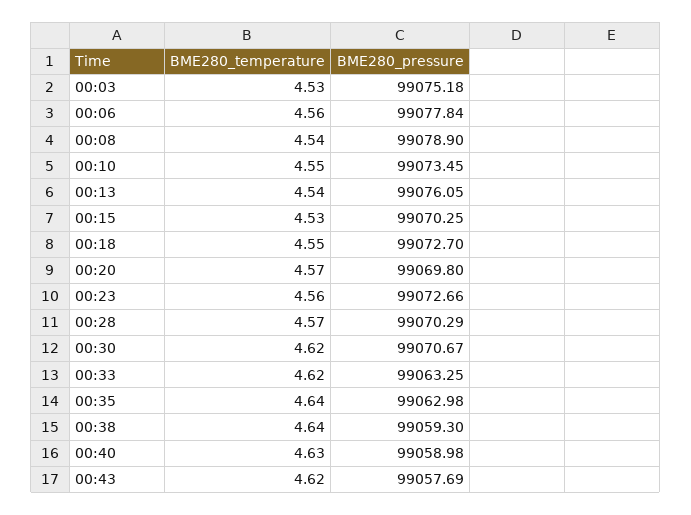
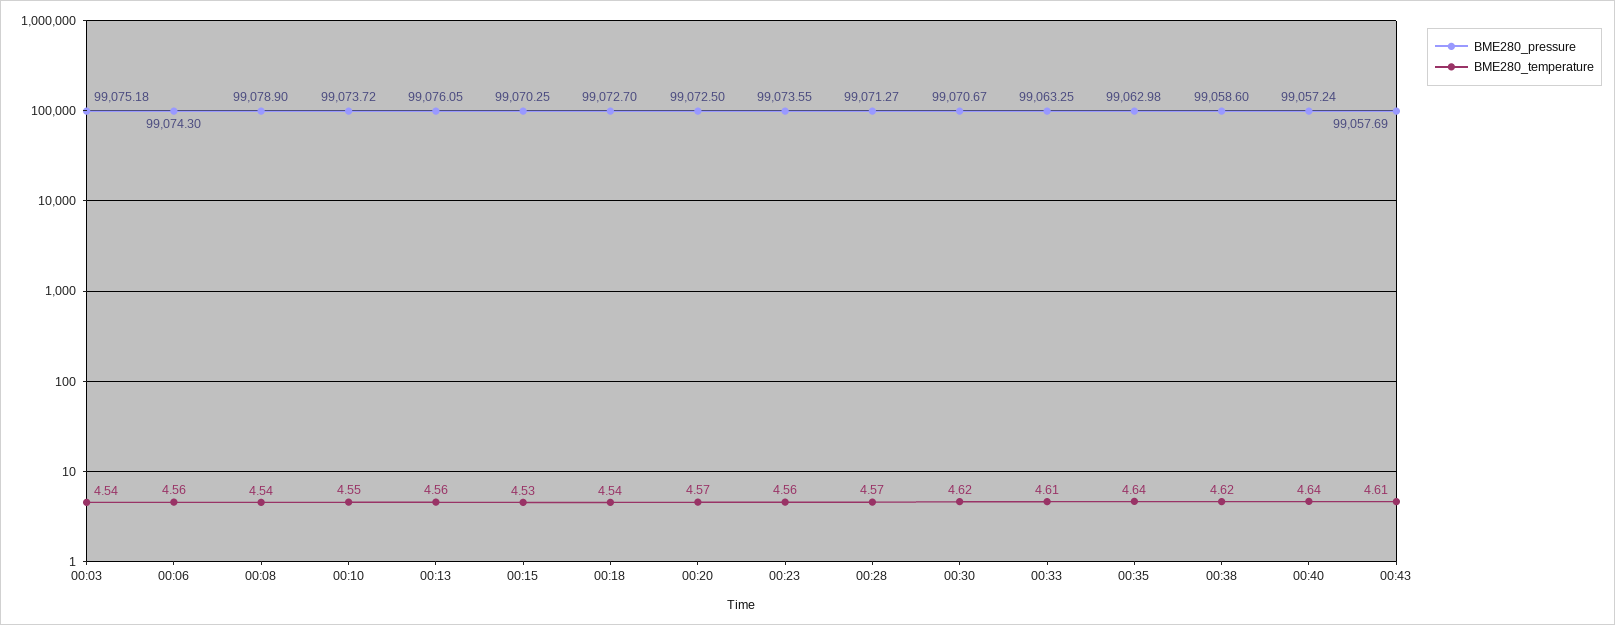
  {
    "BME280_temperature": {
-     "00:03": 4.53,
+     "00:03": 4.54,
      "00:06": 4.56,
      "00:08": 4.54,
      "00:10": 4.55,
-     "00:13": 4.54,
+     "00:13": 4.56,
      "00:15": 4.53,
-     "00:18": 4.55,
+     "00:18": 4.54,
      "00:20": 4.57,
      "00:23": 4.56,
      "00:28": 4.57,
      "00:30": 4.62,
-     "00:33": 4.62,
+     "00:33": 4.61,
      "00:35": 4.64,
-     "00:38": 4.64,
+     "00:38": 4.62,
-     "00:40": 4.63,
+     "00:40": 4.64,
-     "00:43": 4.62
+     "00:43": 4.61
    },
    "BME280_pressure": {
      "00:03": 99075.18,
-     "00:06": 99077.84,
+     "00:06": 99074.3,
      "00:08": 99078.9,
-     "00:10": 99073.45,
+     "00:10": 99073.72,
      "00:13": 99076.05,
      "00:15": 99070.25,
      "00:18": 99072.7,
-     "00:20": 99069.8,
+     "00:20": 99072.5,
-     "00:23": 99072.66,
+     "00:23": 99073.55,
-     "00:28": 99070.29,
+     "00:28": 99071.27,
      "00:30": 99070.67,
      "00:33": 99063.25,
      "00:35": 99062.98,
-     "00:38": 99059.3,
+     "00:38": 99058.6,
-     "00:40": 99058.98,
+     "00:40": 99057.24,
      "00:43": 99057.69
    }
  }

